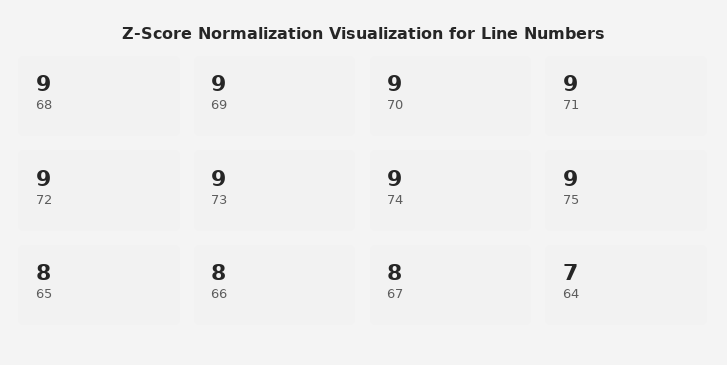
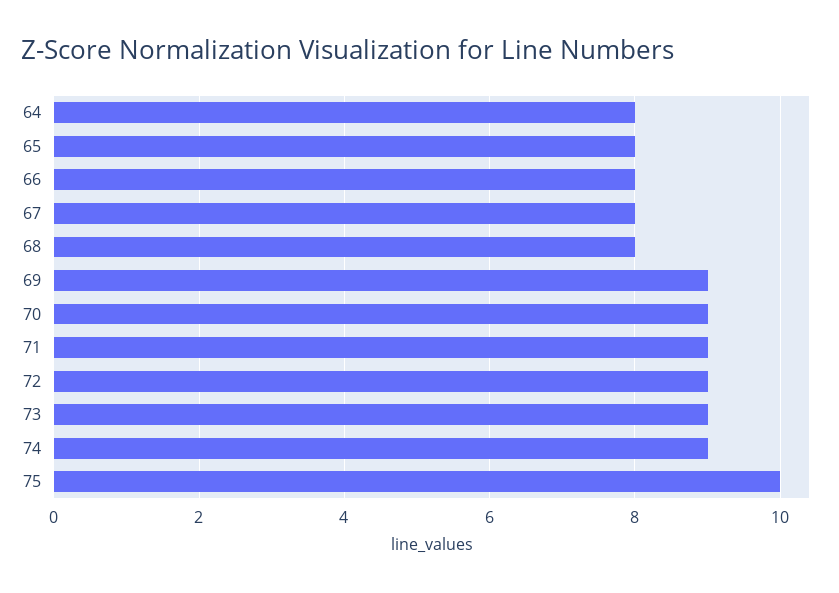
  {
-   "68": 9,
+   "68": 8,
    "69": 9,
    "70": 9,
    "71": 9,
    "72": 9,
    "73": 9,
    "74": 9,
-   "75": 9,
+   "75": 10,
    "65": 8,
    "66": 8,
    "67": 8,
-   "64": 7
+   "64": 8
  }

